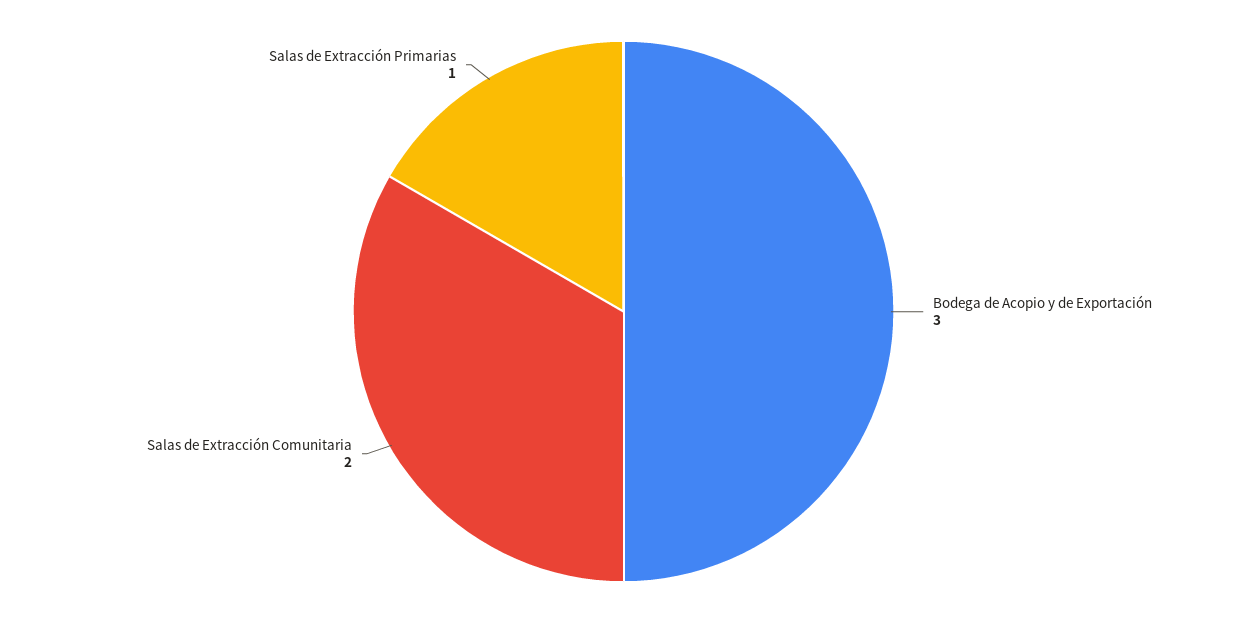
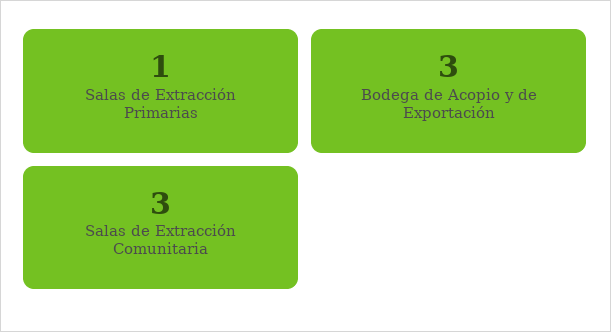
  {
    "Bodega de Acopio y de Exportación": 3,
-   "Salas de Extracción Comunitaria": 2,
+   "Salas de Extracción Comunitaria": 3,
    "Salas de Extracción Primarias": 1
  }

